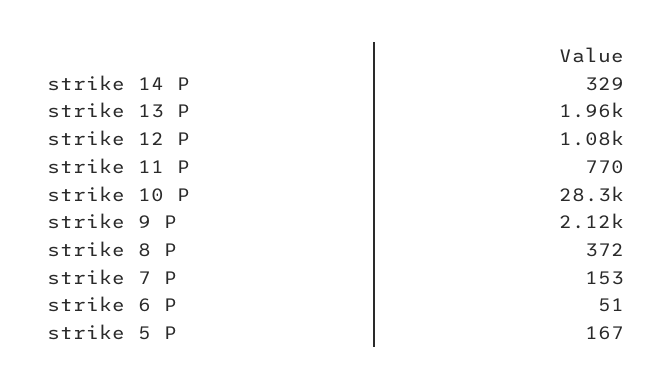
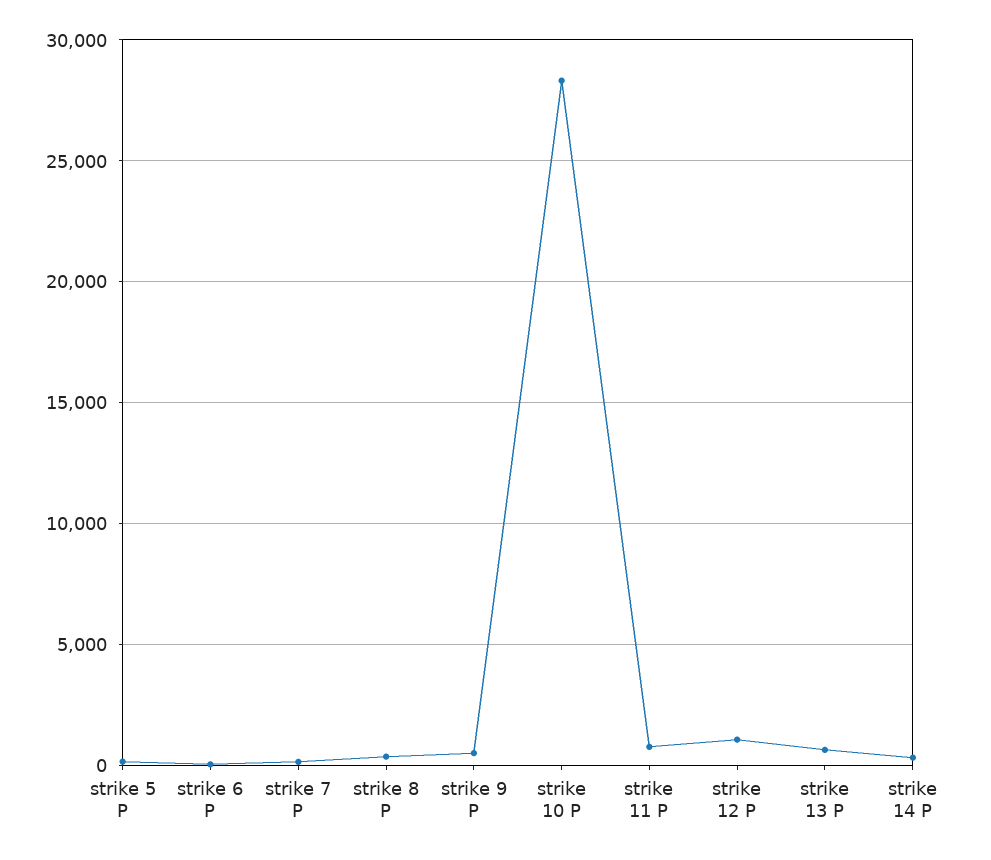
  {
    "strike 14 P": 329,
-   "strike 13 P": 1960,
+   "strike 13 P": 500,
    "strike 12 P": 1080,
    "strike 11 P": 770,
    "strike 10 P": 28300,
-   "strike 9 P": 2120,
+   "strike 9 P": 500,
    "strike 8 P": 372,
    "strike 7 P": 153,
    "strike 6 P": 51,
    "strike 5 P": 167
  }

